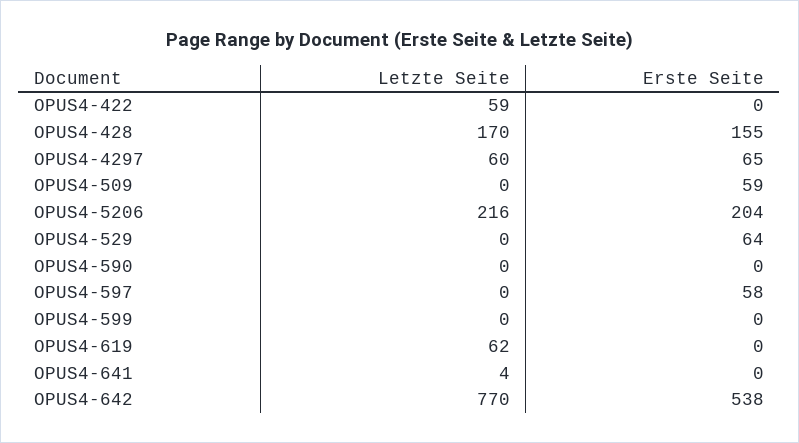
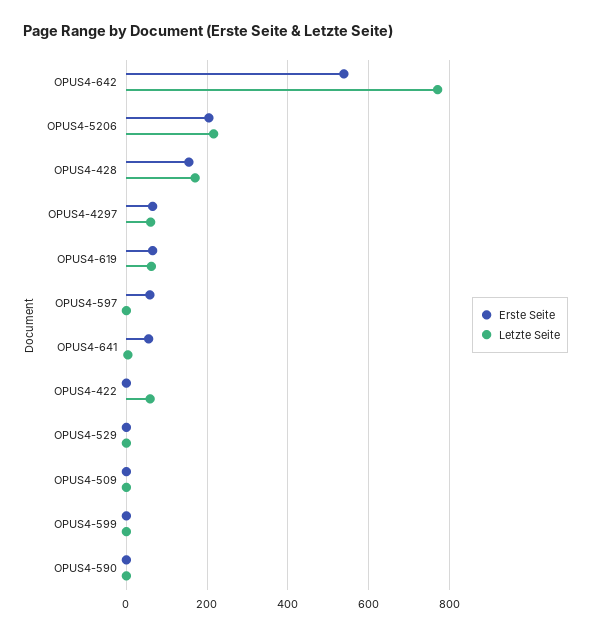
  {
    "Letzte Seite": {
      "OPUS4-422": 59,
      "OPUS4-428": 170,
      "OPUS4-4297": 60,
      "OPUS4-509": 0,
      "OPUS4-5206": 216,
      "OPUS4-529": 0,
      "OPUS4-590": 0,
      "OPUS4-597": 0,
      "OPUS4-599": 0,
      "OPUS4-619": 62,
      "OPUS4-641": 4,
      "OPUS4-642": 770
    },
    "Erste Seite": {
      "OPUS4-422": 0,
      "OPUS4-428": 155,
      "OPUS4-4297": 65,
-     "OPUS4-509": 59,
+     "OPUS4-509": 0,
      "OPUS4-5206": 204,
-     "OPUS4-529": 64,
+     "OPUS4-529": 0,
      "OPUS4-590": 0,
      "OPUS4-597": 58,
      "OPUS4-599": 0,
-     "OPUS4-619": 0,
+     "OPUS4-619": 60,
-     "OPUS4-641": 0,
+     "OPUS4-641": 60,
      "OPUS4-642": 538
    }
  }

